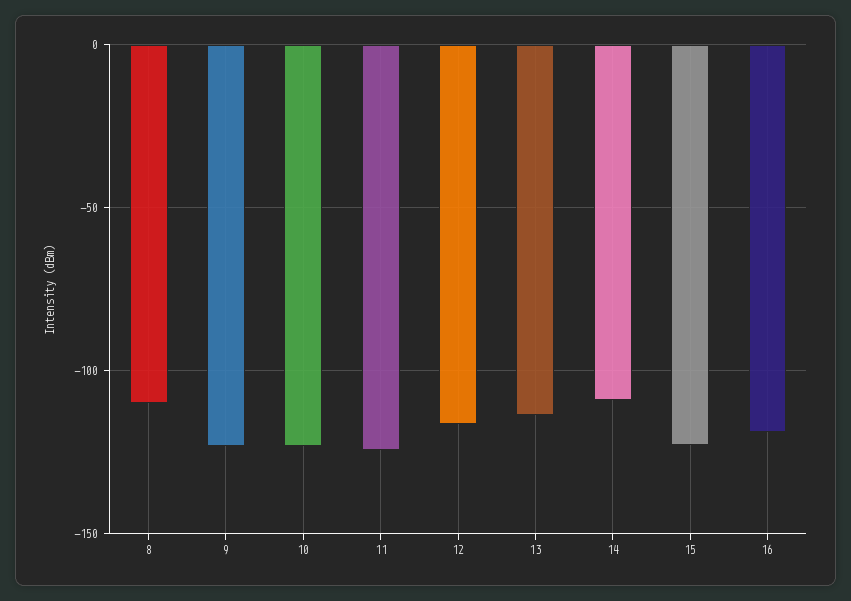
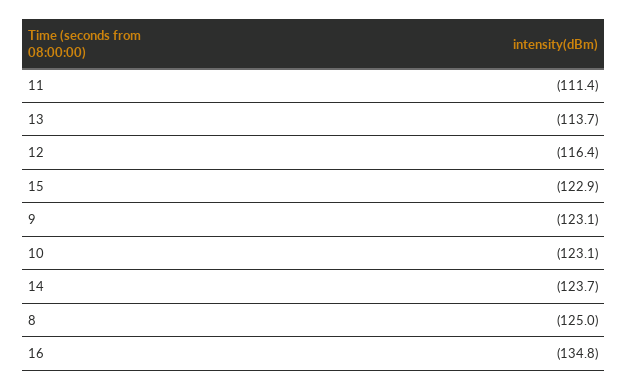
  {
-   "8": -110,
+   "8": -125,
    "9": -123.1,
    "10": -123.1,
-   "11": -125,
+   "11": -111.4,
    "12": -116.4,
    "13": -113.7,
-   "14": -110,
+   "14": -123.7,
    "15": -122.9,
-   "16": -120
+   "16": -134.8
  }

